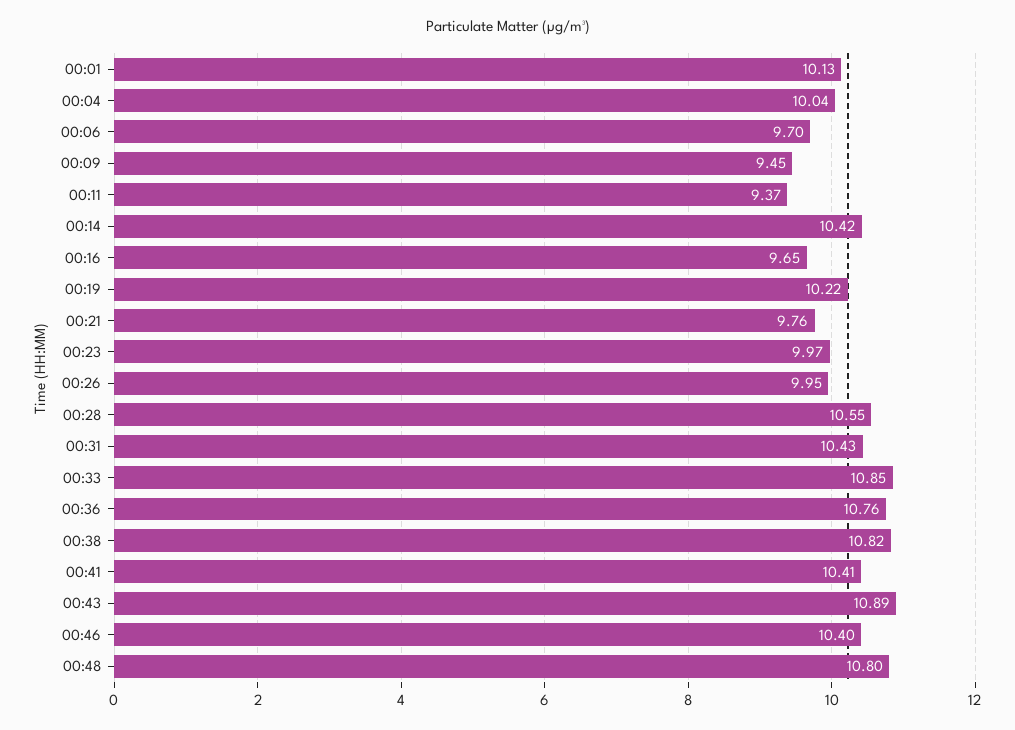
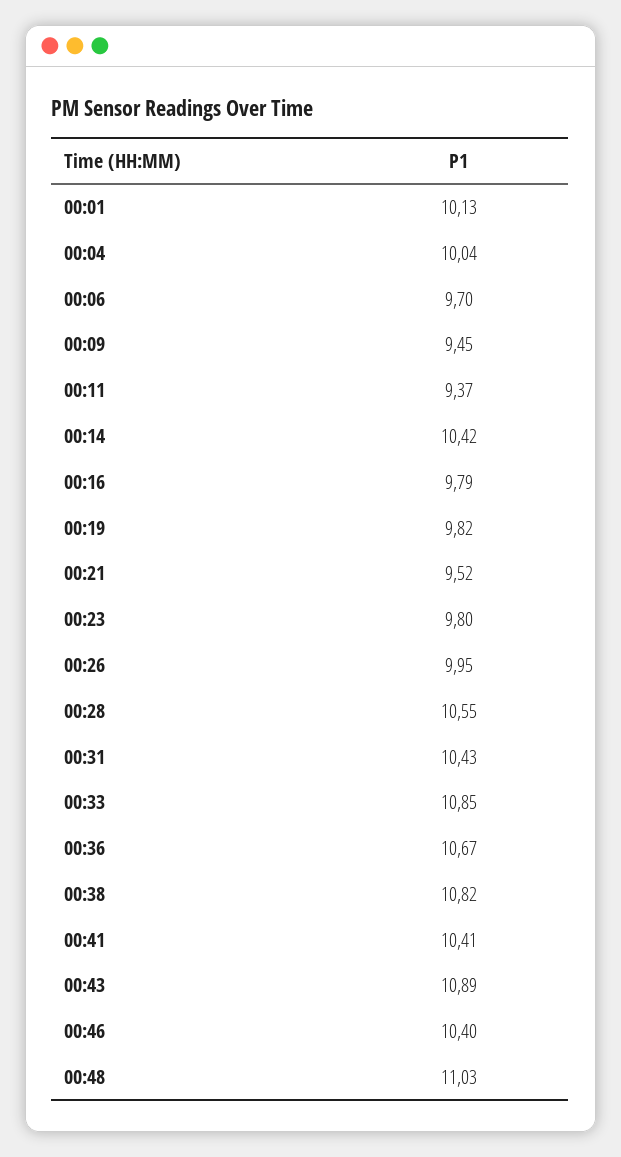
  {
    "00:01": 10.13,
    "00:04": 10.04,
    "00:06": 9.7,
    "00:09": 9.45,
    "00:11": 9.37,
    "00:14": 10.42,
-   "00:16": 9.65,
+   "00:16": 9.79,
-   "00:19": 10.22,
+   "00:19": 9.82,
-   "00:21": 9.76,
+   "00:21": 9.52,
-   "00:23": 9.97,
+   "00:23": 9.8,
    "00:26": 9.95,
    "00:28": 10.55,
    "00:31": 10.43,
    "00:33": 10.85,
-   "00:36": 10.76,
+   "00:36": 10.67,
    "00:38": 10.82,
    "00:41": 10.41,
    "00:43": 10.89,
    "00:46": 10.4,
-   "00:48": 10.8
+   "00:48": 11.03
  }

